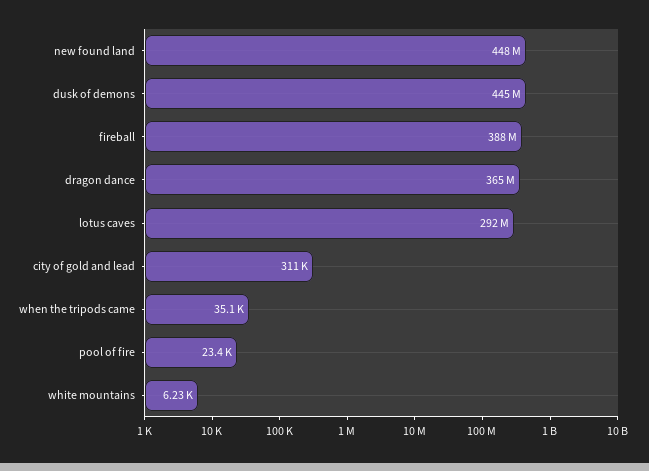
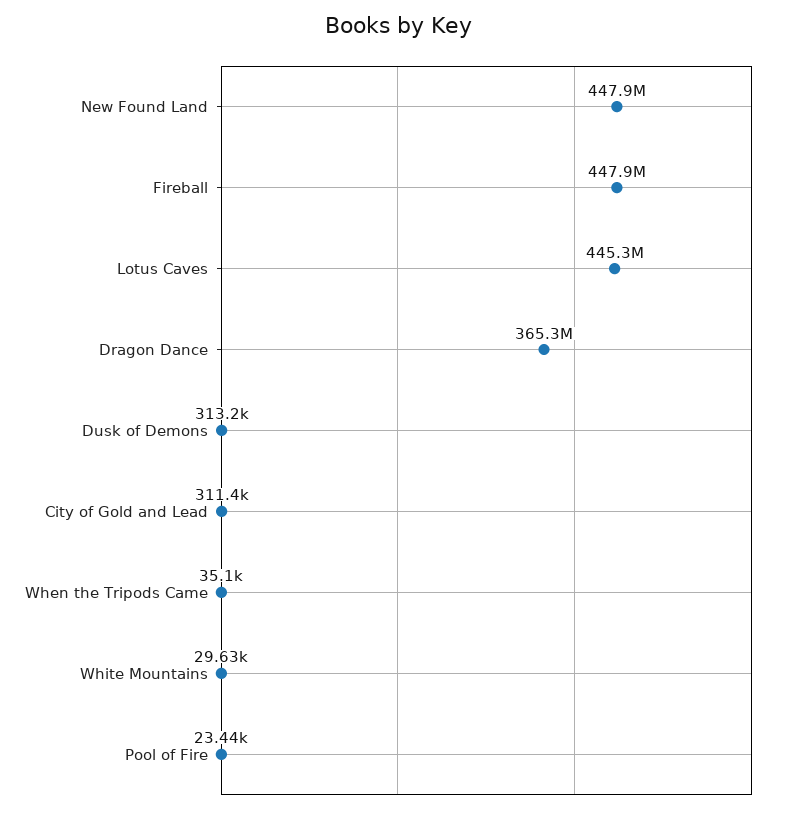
  {
    "new found land": 447900000,
-   "dusk of demons": 445000000,
+   "dusk of demons": 313200,
-   "fireball": 388000000,
+   "fireball": 447900000,
    "dragon dance": 365300000,
-   "lotus caves": 292000000,
+   "lotus caves": 445300000,
    "city of gold and lead": 311400,
    "when the tripods came": 35100,
    "pool of fire": 23440,
-   "white mountains": 6230
+   "white mountains": 29630
  }

